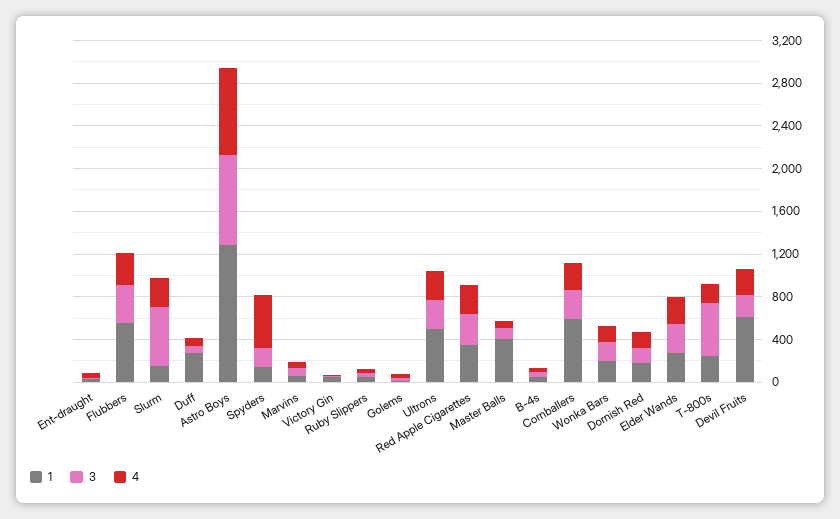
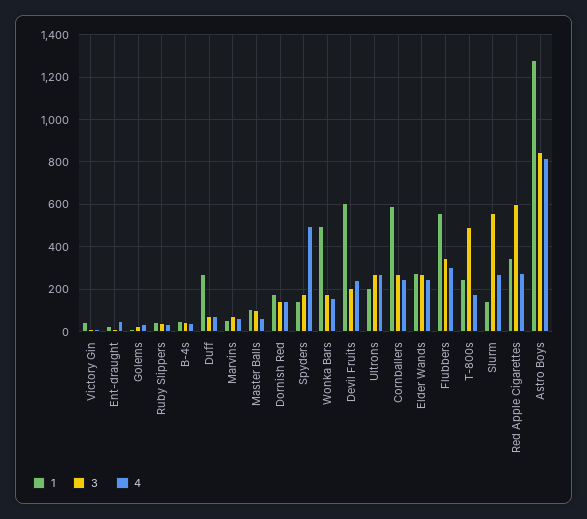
  {
    "1": {
      "Ent-draught": 50,
      "Flubbers": 550,
      "Slurm": 150,
      "Duff": 250,
      "Astro Boys": 1300,
      "Spyders": 150,
      "Marvins": 50,
      "Victory Gin": 50,
      "Ruby Slippers": 50,
      "Golems": 0,
-     "Ultrons": 500,
+     "Ultrons": 200,
      "Red Apple Cigarettes": 350,
-     "Master Balls": 400,
+     "Master Balls": 100,
      "B-4s": 50,
      "Cornballers": 600,
-     "Wonka Bars": 200,
+     "Wonka Bars": 500,
      "Dornish Red": 200,
      "Elder Wands": 300,
      "T-800s": 250,
      "Devil Fruits": 600
    },
    "3": {
      "Ent-draught": 0,
      "Flubbers": 350,
      "Slurm": 550,
      "Duff": 50,
      "Astro Boys": 850,
      "Spyders": 200,
      "Marvins": 50,
      "Victory Gin": 0,
      "Ruby Slippers": 50,
      "Golems": 50,
      "Ultrons": 250,
-     "Red Apple Cigarettes": 300,
+     "Red Apple Cigarettes": 600,
      "Master Balls": 100,
      "B-4s": 50,
      "Cornballers": 250,
      "Wonka Bars": 200,
      "Dornish Red": 150,
      "Elder Wands": 250,
      "T-800s": 500,
      "Devil Fruits": 200
    },
    "4": {
      "Ent-draught": 50,
      "Flubbers": 300,
      "Slurm": 250,
      "Duff": 50,
      "Astro Boys": 800,
      "Spyders": 500,
      "Marvins": 50,
      "Victory Gin": 0,
      "Ruby Slippers": 50,
      "Golems": 50,
      "Ultrons": 250,
      "Red Apple Cigarettes": 300,
      "Master Balls": 50,
      "B-4s": 50,
      "Cornballers": 250,
      "Wonka Bars": 150,
      "Dornish Red": 150,
      "Elder Wands": 250,
      "T-800s": 200,
      "Devil Fruits": 250
    }
  }

